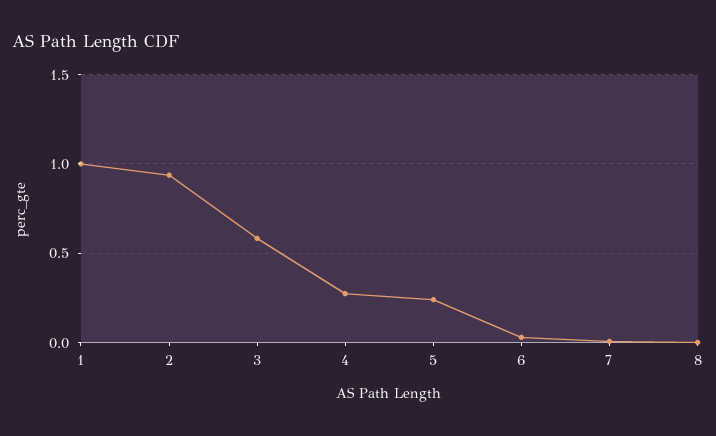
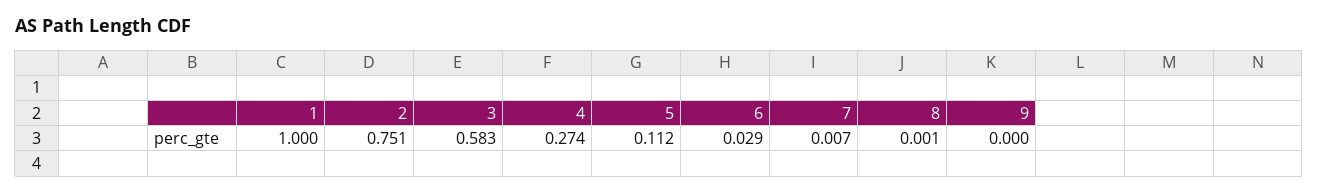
  {
    "1": 1,
-   "2": 0.95,
+   "2": 0.751,
    "3": 0.583,
    "4": 0.274,
-   "5": 0.25,
+   "5": 0.112,
    "6": 0.029,
    "7": 0.007,
-   "8": 0.001
+   "8": 0.001,
+   "9": 0
  }

